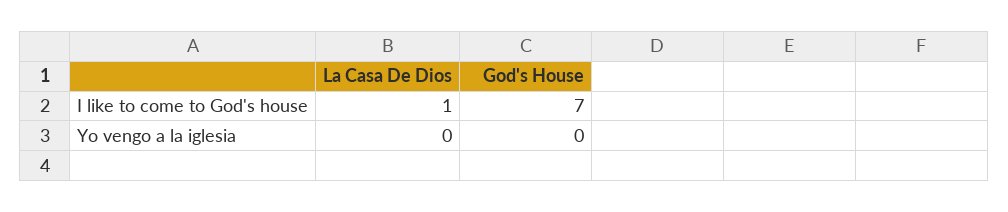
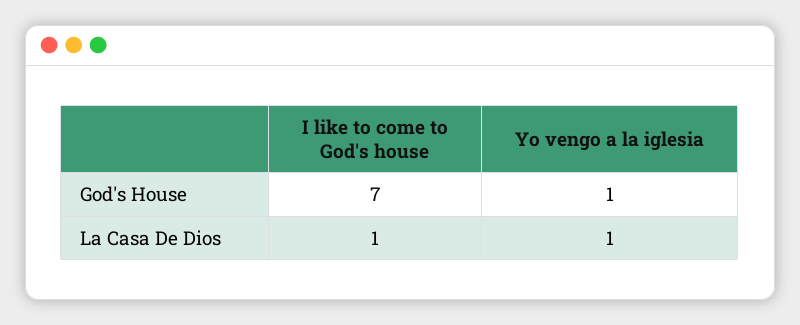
  {
    "La Casa De Dios": {
      "I like to come to God's house": 1,
-     "Yo vengo a la iglesia": 0
+     "Yo vengo a la iglesia": 1
    },
    "God's House": {
      "I like to come to God's house": 7,
-     "Yo vengo a la iglesia": 0
+     "Yo vengo a la iglesia": 1
    }
  }

